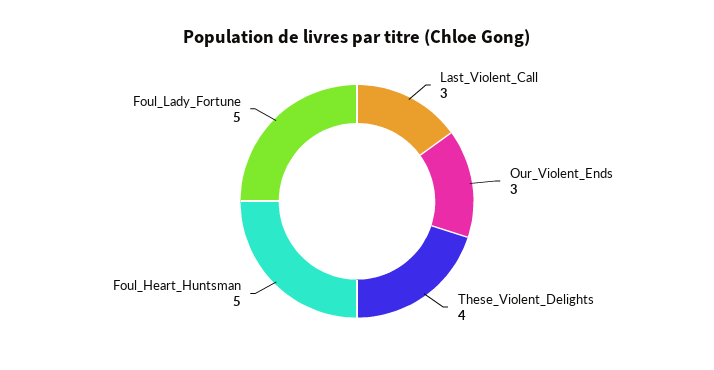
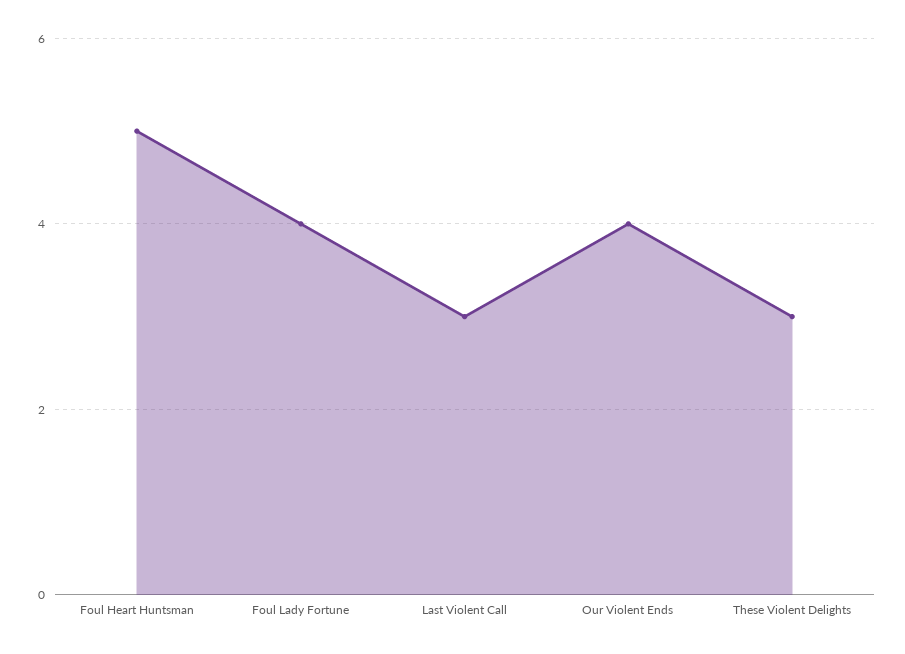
  {
    "Last_Violent_Call": 3,
-   "Our_Violent_Ends": 3,
+   "Our_Violent_Ends": 4,
-   "These_Violent_Delights": 4,
+   "These_Violent_Delights": 3,
    "Foul_Heart_Huntsman": 5,
-   "Foul_Lady_Fortune": 5
+   "Foul_Lady_Fortune": 4
  }

